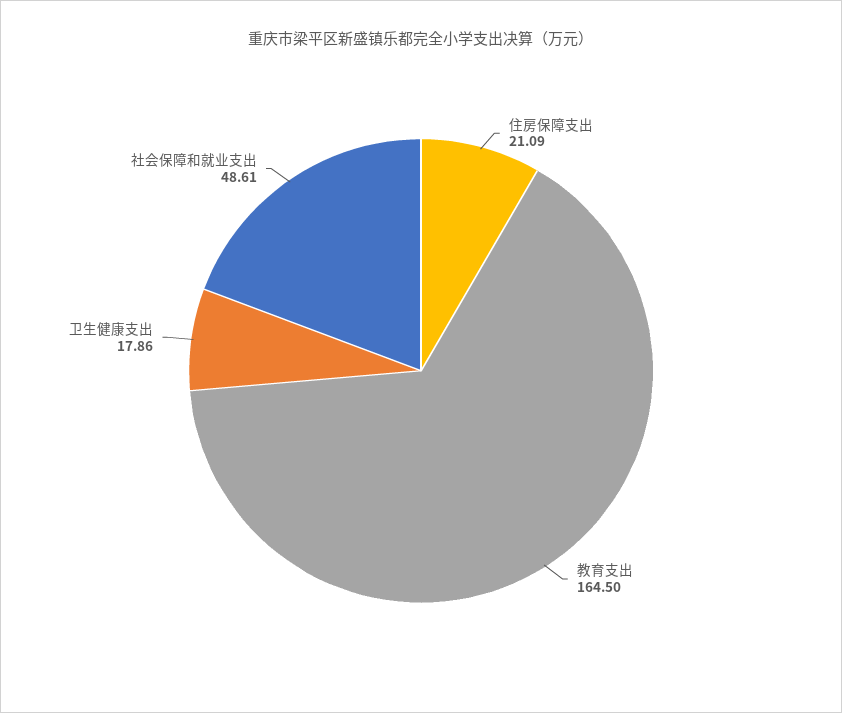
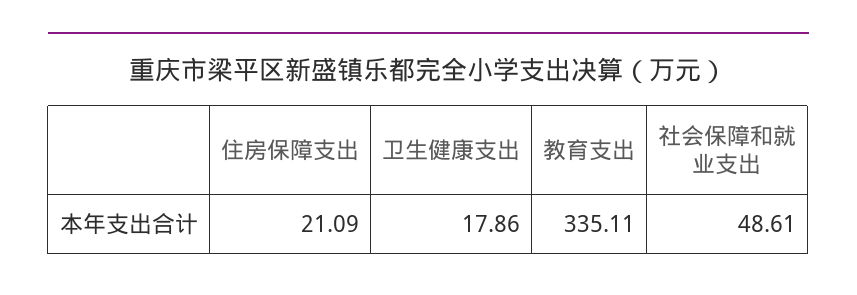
  {
    "住房保障支出": 21.09,
-   "教育支出": 164.5,
+   "教育支出": 335.11,
    "卫生健康支出": 17.86,
    "社会保障和就业支出": 48.61
  }

